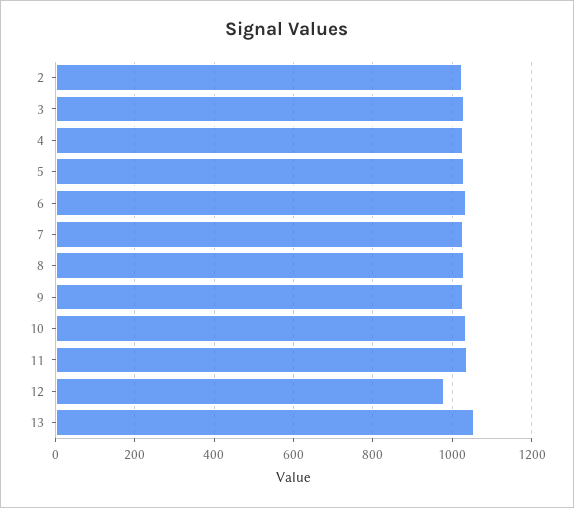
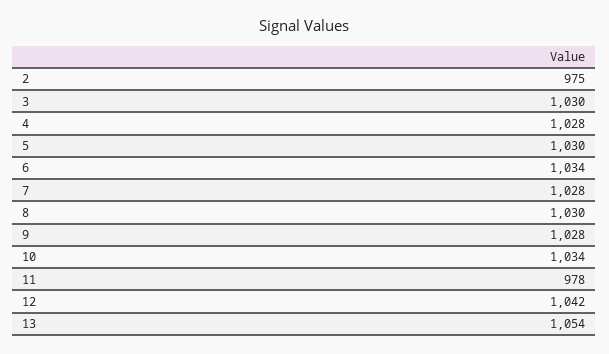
  {
-   "2": 1020,
+   "2": 975,
    "3": 1030,
    "4": 1028,
    "5": 1030,
    "6": 1034,
    "7": 1028,
    "8": 1030,
    "9": 1028,
    "10": 1034,
-   "11": 1040,
+   "11": 978,
-   "12": 980,
+   "12": 1042,
    "13": 1054
  }

